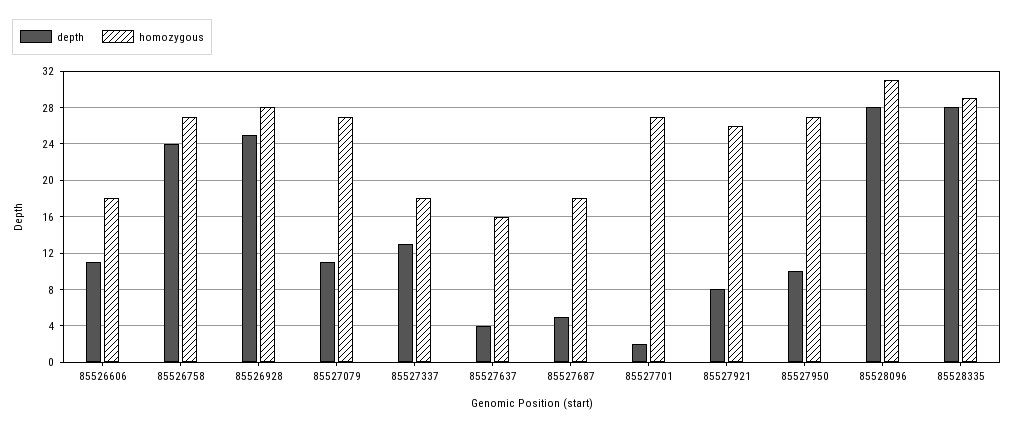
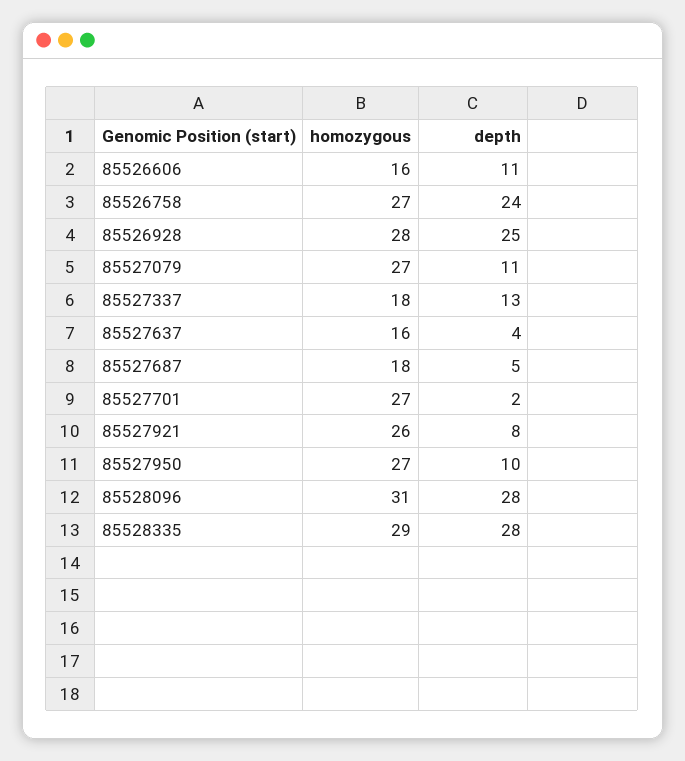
  {
    "depth": {
      "85526606": 11,
      "85526758": 24,
      "85526928": 25,
      "85527079": 11,
      "85527337": 13,
      "85527637": 4,
      "85527687": 5,
      "85527701": 2,
      "85527921": 8,
      "85527950": 10,
      "85528096": 28,
      "85528335": 28
    },
    "homozygous": {
-     "85526606": 18,
+     "85526606": 16,
      "85526758": 27,
      "85526928": 28,
      "85527079": 27,
      "85527337": 18,
      "85527637": 16,
      "85527687": 18,
      "85527701": 27,
      "85527921": 26,
      "85527950": 27,
      "85528096": 31,
      "85528335": 29
    }
  }

